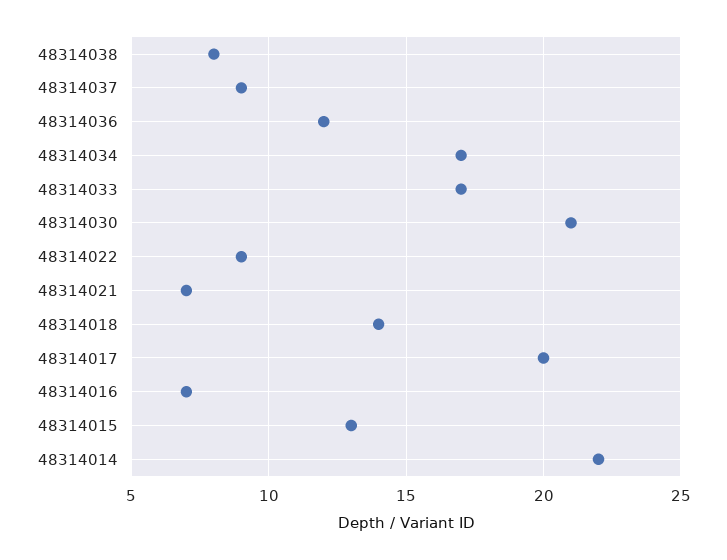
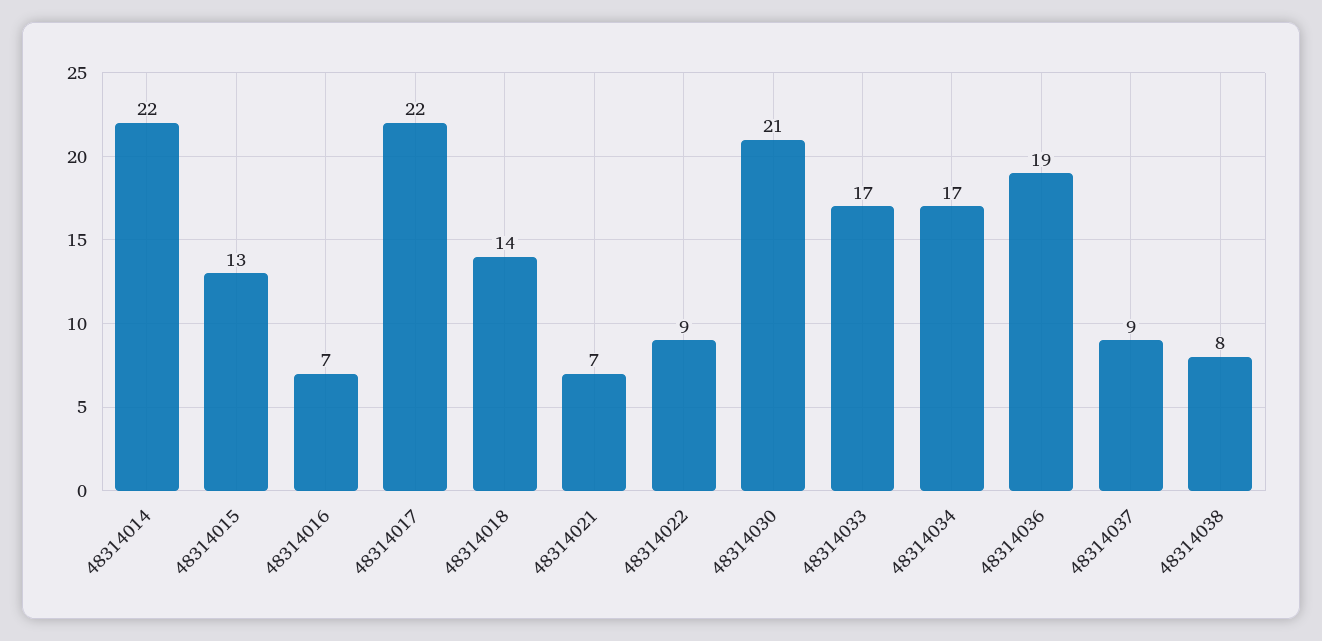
  {
    "48314038": 8,
    "48314037": 9,
-   "48314036": 12,
+   "48314036": 19,
    "48314034": 17,
    "48314033": 17,
    "48314030": 21,
    "48314022": 9,
    "48314021": 7,
    "48314018": 14,
-   "48314017": 20,
+   "48314017": 22,
    "48314016": 7,
    "48314015": 13,
    "48314014": 22
  }

